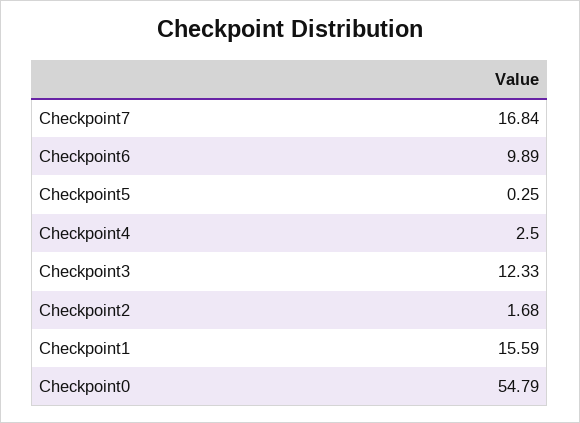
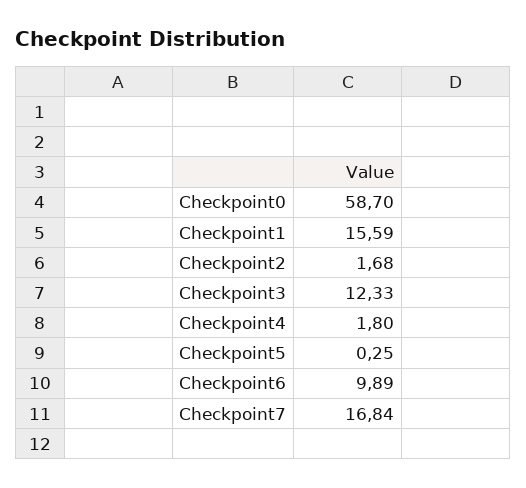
  {
    "Checkpoint7": 16.84,
    "Checkpoint6": 9.89,
    "Checkpoint5": 0.25,
-   "Checkpoint4": 2.5,
+   "Checkpoint4": 1.8,
    "Checkpoint3": 12.33,
    "Checkpoint2": 1.68,
    "Checkpoint1": 15.59,
-   "Checkpoint0": 54.79
+   "Checkpoint0": 58.7
  }

